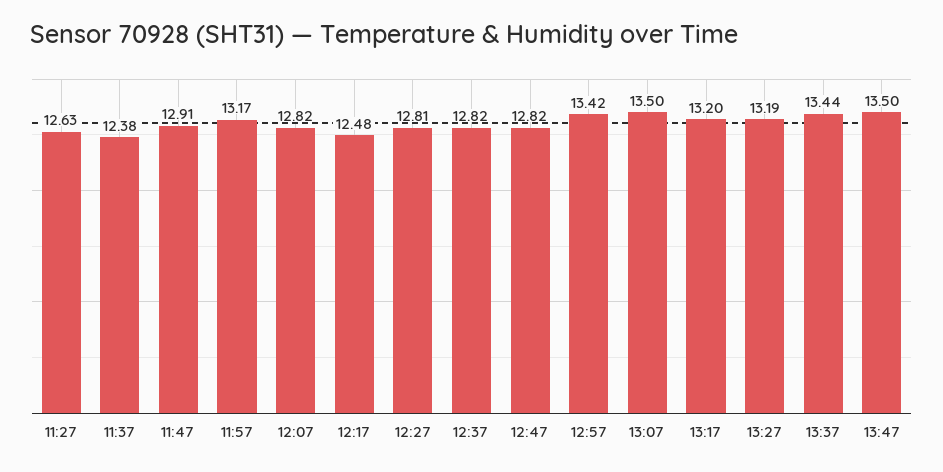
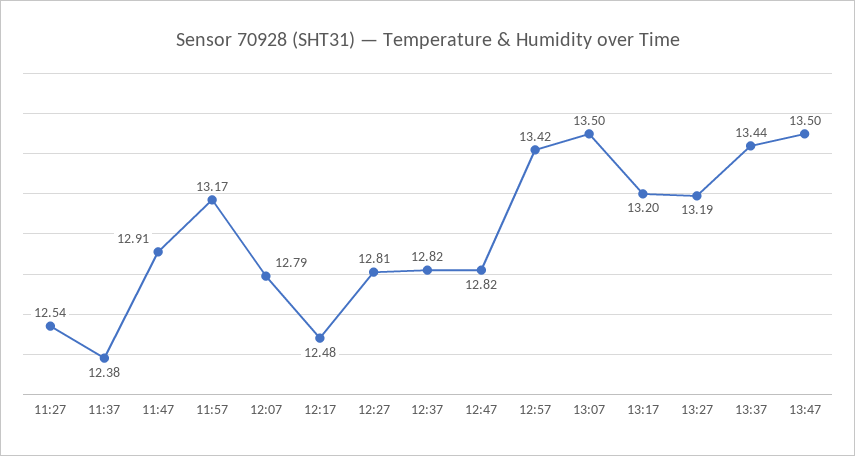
  {
-   "11:27": 12.63,
+   "11:27": 12.54,
    "11:37": 12.38,
    "11:47": 12.91,
    "11:57": 13.17,
-   "12:07": 12.82,
+   "12:07": 12.79,
    "12:17": 12.48,
    "12:27": 12.81,
    "12:37": 12.82,
    "12:47": 12.82,
    "12:57": 13.42,
    "13:07": 13.5,
    "13:17": 13.2,
    "13:27": 13.19,
    "13:37": 13.44,
    "13:47": 13.5
  }

